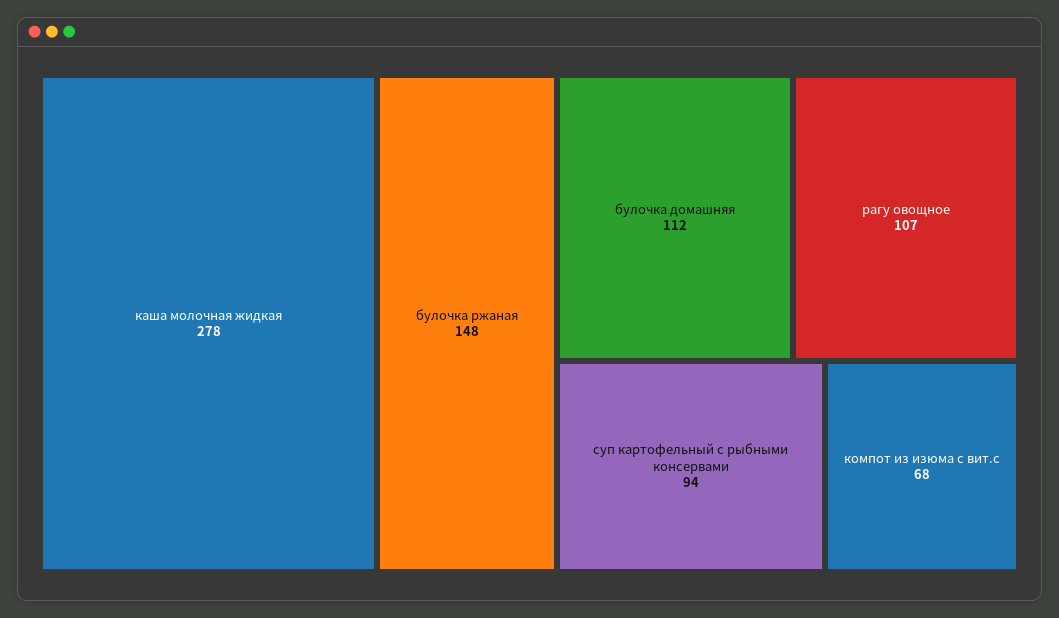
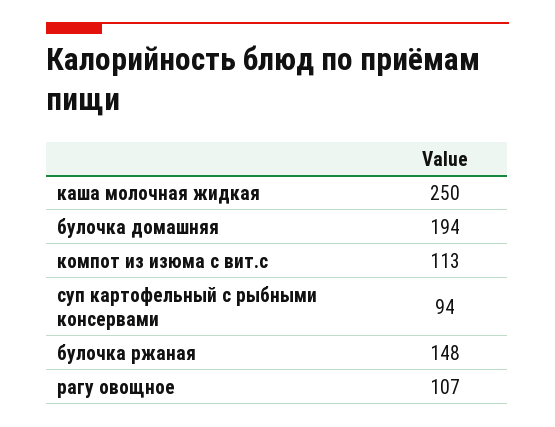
  {
-   "каша молочная жидкая": 278,
+   "каша молочная жидкая": 250,
    "булочка ржаная": 148,
-   "булочка домашняя": 112,
+   "булочка домашняя": 194,
    "рагу овощное": 107,
    "суп картофельный с рыбными консервами": 94,
-   "компот из изюма с вит.с": 68
+   "компот из изюма с вит.с": 113
  }

